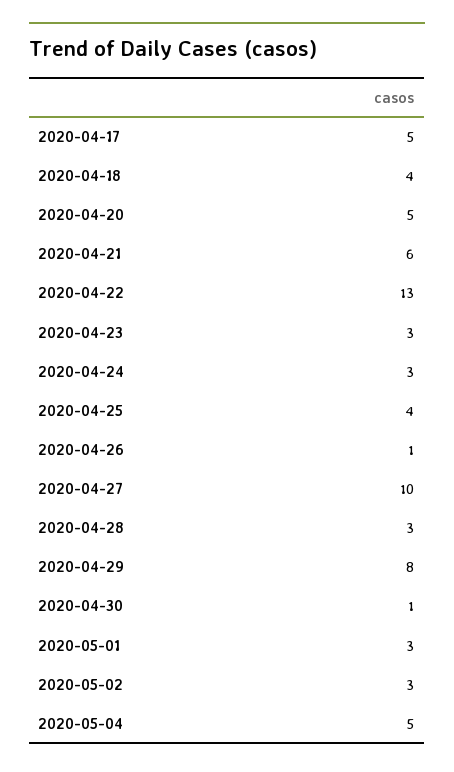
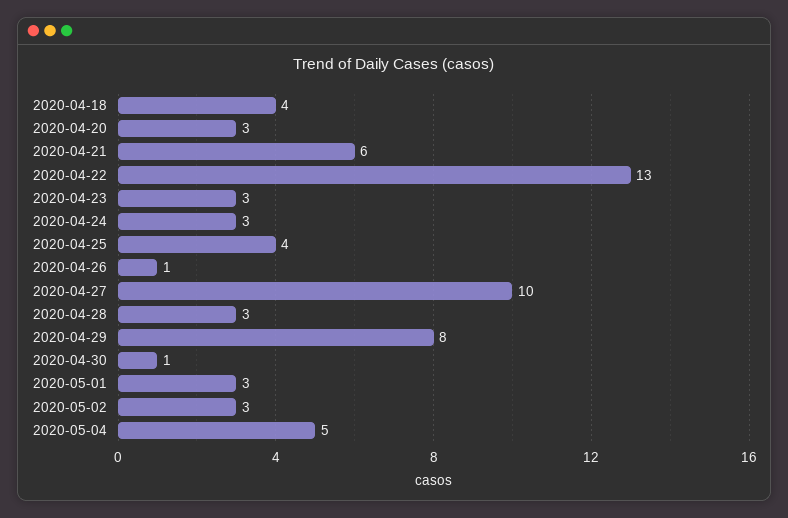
  {
-   "2020-04-17": 5,
    "2020-04-18": 4,
-   "2020-04-20": 5,
+   "2020-04-20": 3,
    "2020-04-21": 6,
    "2020-04-22": 13,
    "2020-04-23": 3,
    "2020-04-24": 3,
    "2020-04-25": 4,
    "2020-04-26": 1,
    "2020-04-27": 10,
    "2020-04-28": 3,
    "2020-04-29": 8,
    "2020-04-30": 1,
    "2020-05-01": 3,
    "2020-05-02": 3,
    "2020-05-04": 5
  }

